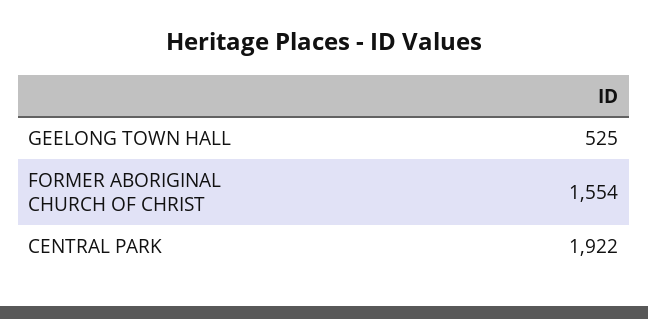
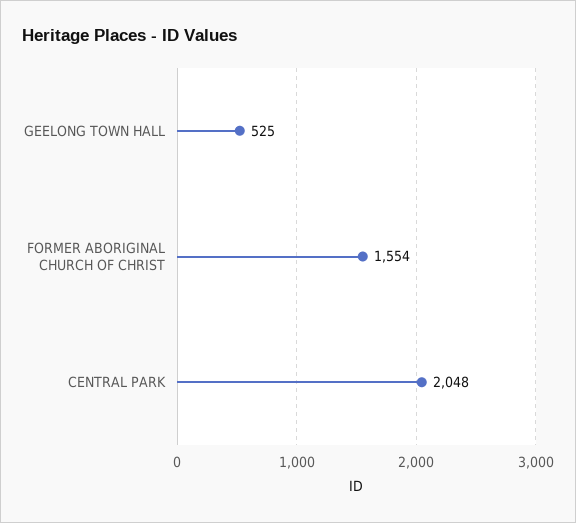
  {
    "GEELONG TOWN HALL": 525,
    "FORMER ABORIGINAL CHURCH OF CHRIST": 1554,
-   "CENTRAL PARK": 1922
+   "CENTRAL PARK": 2048
  }

